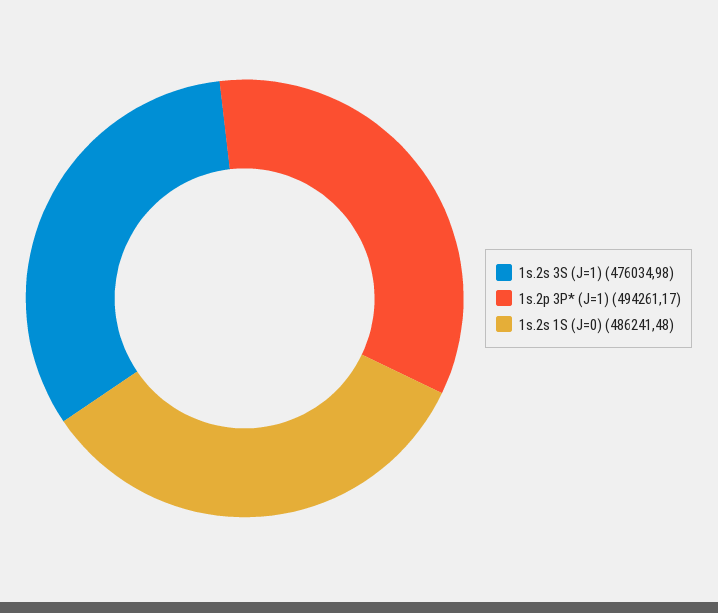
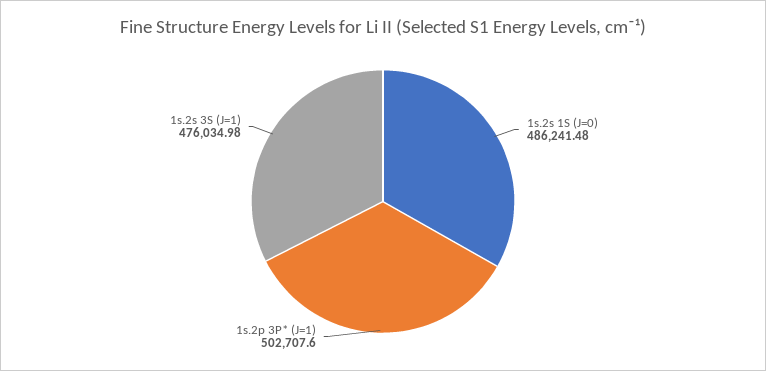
  {
    "1s.2s 3S (J=1)": 476034.98,
-   "1s.2p 3P* (J=1)": 494261.17,
+   "1s.2p 3P* (J=1)": 502707.6,
    "1s.2s 1S (J=0)": 486241.48
  }

